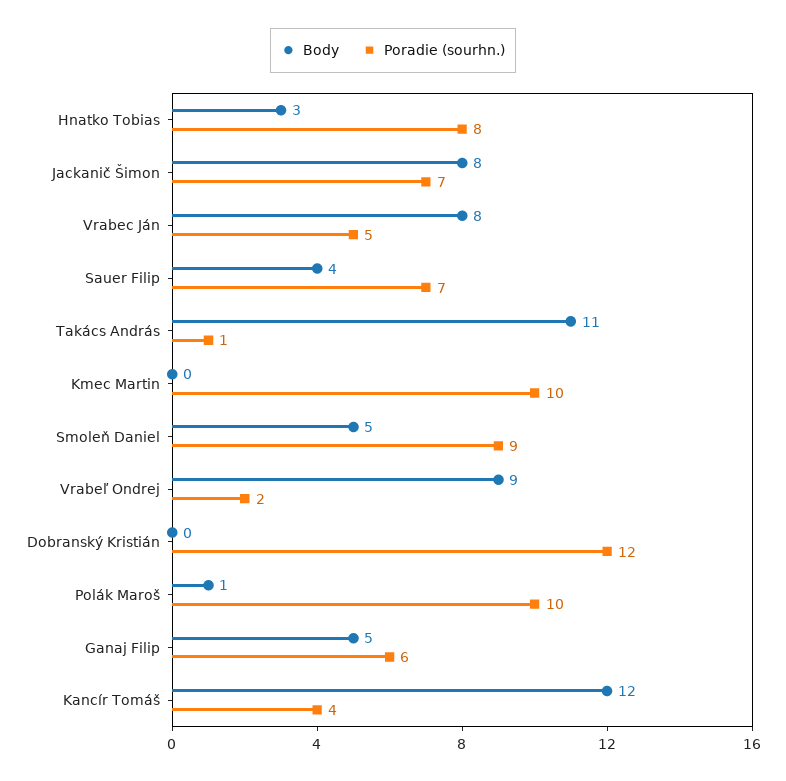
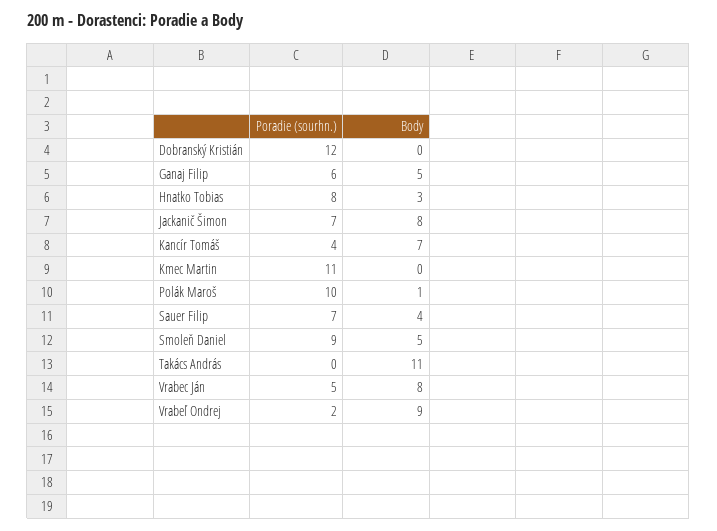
  {
    "Body": {
      "Hnatko Tobias": 3,
      "Jackanič Šimon": 8,
      "Vrabec Ján": 8,
      "Sauer Filip": 4,
      "Takács András": 11,
      "Kmec Martin": 0,
      "Smoleň Daniel": 5,
      "Vrabeľ Ondrej": 9,
      "Dobranský Kristián": 0,
      "Polák Maroš": 1,
      "Ganaj Filip": 5,
-     "Kancír Tomáš": 12
+     "Kancír Tomáš": 7
    },
    "Poradie (sourhn.)": {
      "Hnatko Tobias": 8,
      "Jackanič Šimon": 7,
      "Vrabec Ján": 5,
      "Sauer Filip": 7,
-     "Takács András": 1,
+     "Takács András": 0,
-     "Kmec Martin": 10,
+     "Kmec Martin": 11,
      "Smoleň Daniel": 9,
      "Vrabeľ Ondrej": 2,
      "Dobranský Kristián": 12,
      "Polák Maroš": 10,
      "Ganaj Filip": 6,
      "Kancír Tomáš": 4
    }
  }

